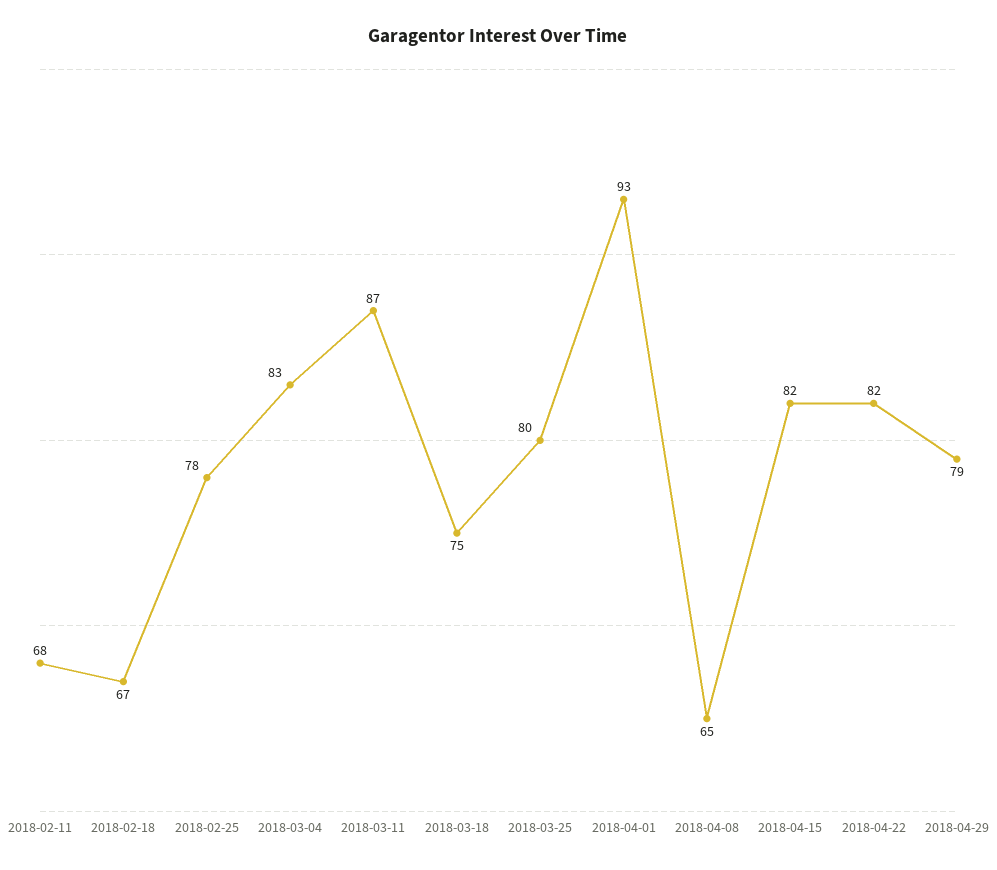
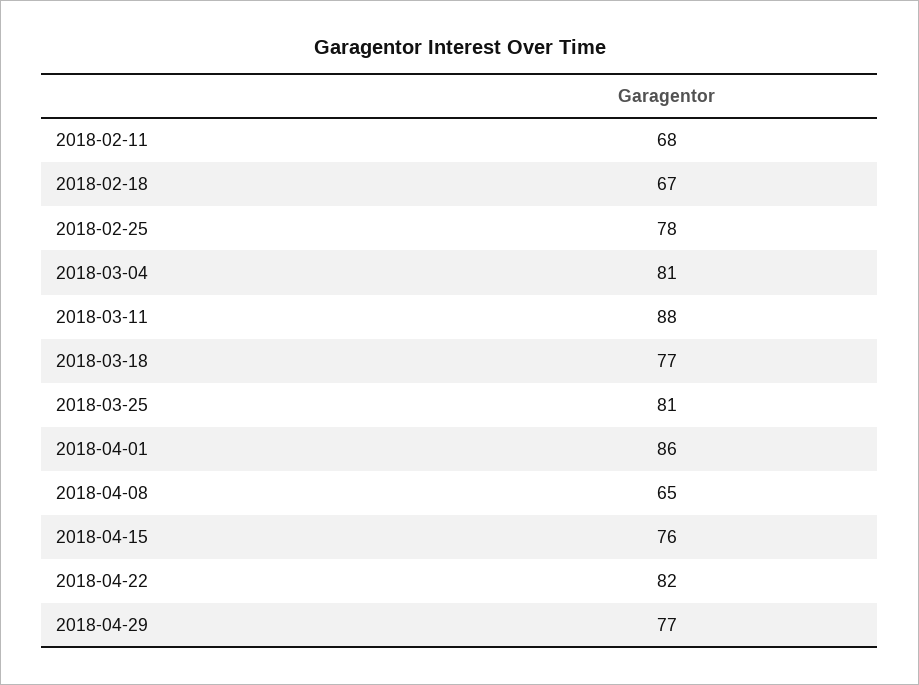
  {
    "2018-02-11": 68,
    "2018-02-18": 67,
    "2018-02-25": 78,
-   "2018-03-04": 83,
+   "2018-03-04": 81,
-   "2018-03-11": 87,
+   "2018-03-11": 88,
-   "2018-03-18": 75,
+   "2018-03-18": 77,
-   "2018-03-25": 80,
+   "2018-03-25": 81,
-   "2018-04-01": 93,
+   "2018-04-01": 86,
    "2018-04-08": 65,
-   "2018-04-15": 82,
+   "2018-04-15": 76,
    "2018-04-22": 82,
-   "2018-04-29": 79
+   "2018-04-29": 77
  }

